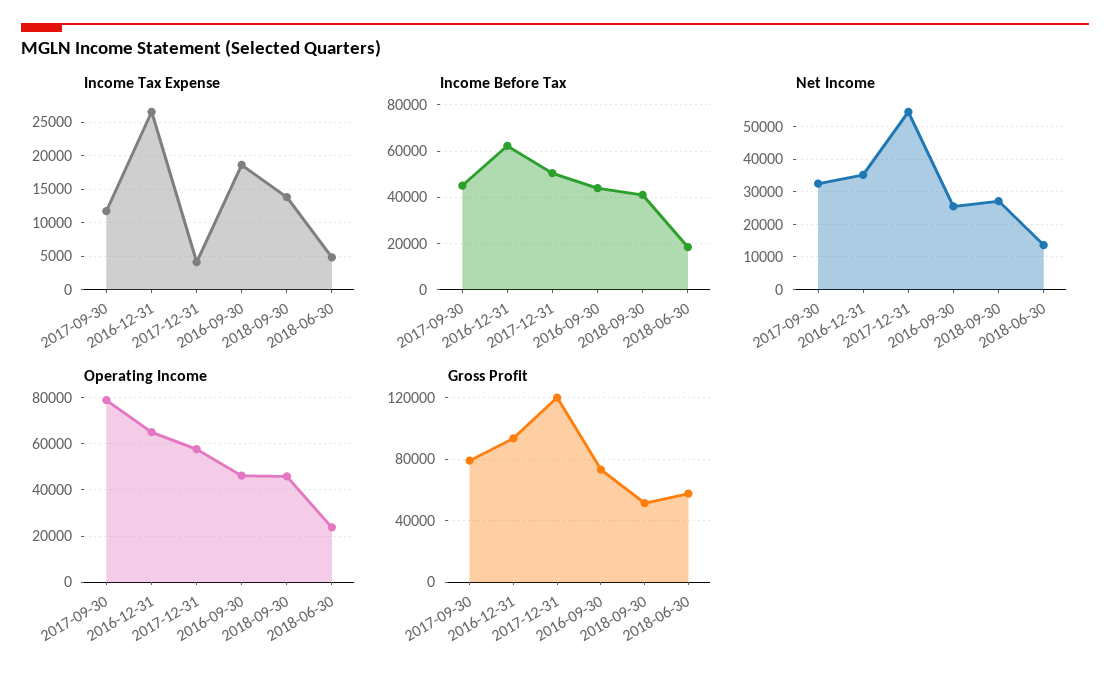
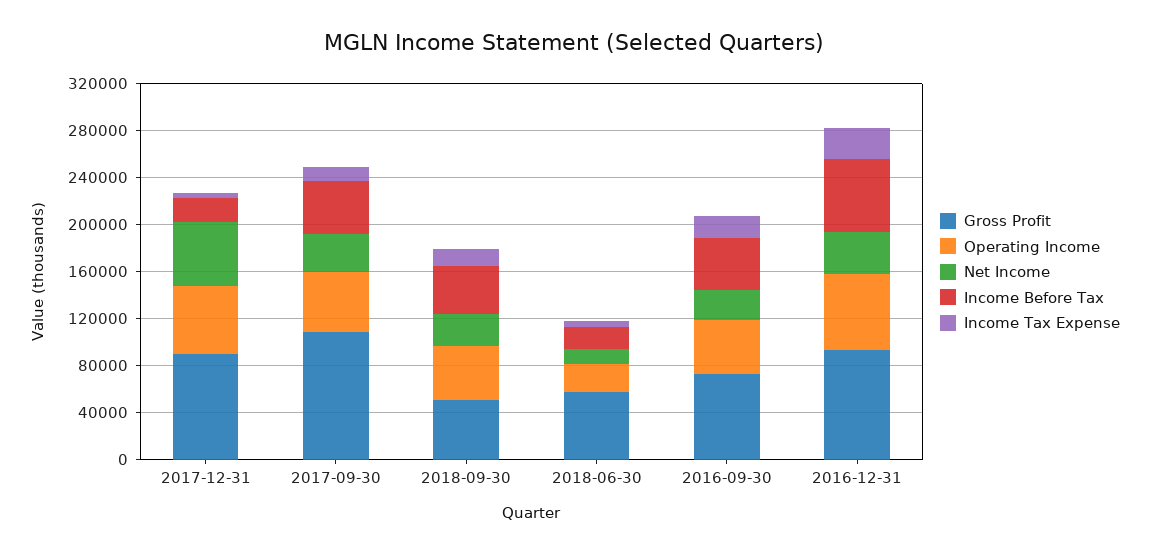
  {
    "Income Tax Expense": {
      "2017-09-30": 12000,
      "2016-12-31": 27000,
      "2017-12-31": 4000,
      "2016-09-30": 19000,
      "2018-09-30": 14000,
      "2018-06-30": 5000
    },
    "Income Before Tax": {
      "2017-09-30": 45000,
      "2016-12-31": 60000,
-     "2017-12-31": 50000,
+     "2017-12-31": 20000,
      "2016-09-30": 45000,
      "2018-09-30": 40000,
      "2018-06-30": 20000
    },
    "Net Income": {
      "2017-09-30": 32000,
      "2016-12-31": 36000,
      "2017-12-31": 54000,
      "2016-09-30": 26000,
      "2018-09-30": 28000,
      "2018-06-30": 14000
    },
    "Operating Income": {
-     "2017-09-30": 80000,
+     "2017-09-30": 50000,
      "2016-12-31": 65000,
      "2017-12-31": 60000,
      "2016-09-30": 45000,
      "2018-09-30": 45000,
      "2018-06-30": 25000
    },
    "Gross Profit": {
-     "2017-09-30": 80000,
+     "2017-09-30": 110000,
      "2016-12-31": 95000,
-     "2017-12-31": 120000,
+     "2017-12-31": 90000,
      "2016-09-30": 75000,
      "2018-09-30": 50000,
      "2018-06-30": 60000
    }
  }

